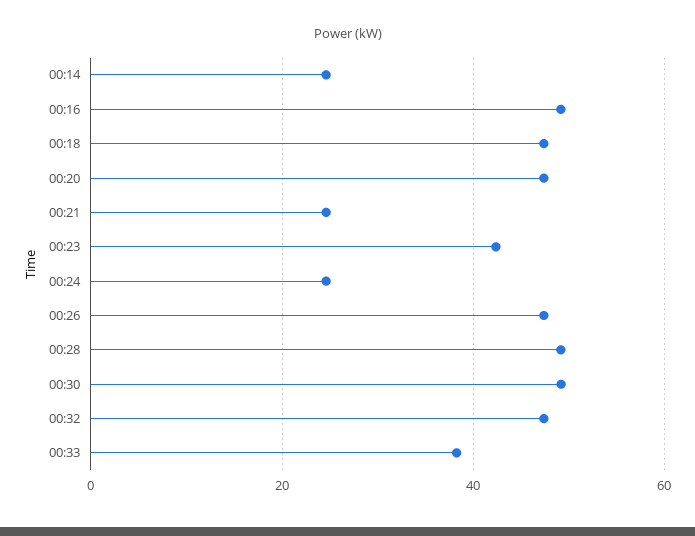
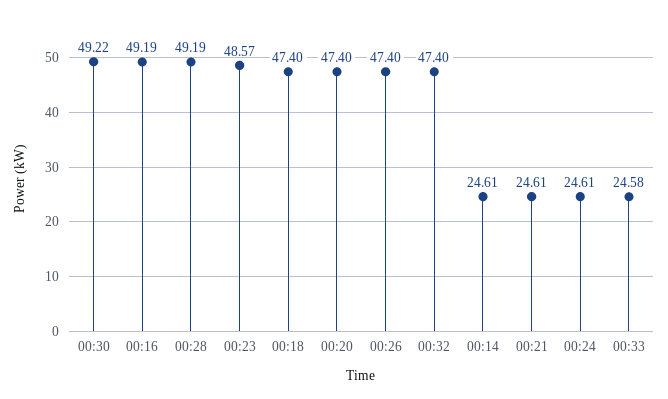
  {
    "00:14": 24.61,
    "00:16": 49.19,
    "00:18": 47.4,
    "00:20": 47.4,
    "00:21": 24.61,
-   "00:23": 42,
+   "00:23": 48.57,
    "00:24": 24.61,
    "00:26": 47.4,
    "00:28": 49.19,
    "00:30": 49.22,
    "00:32": 47.4,
-   "00:33": 38
+   "00:33": 24.58
  }

